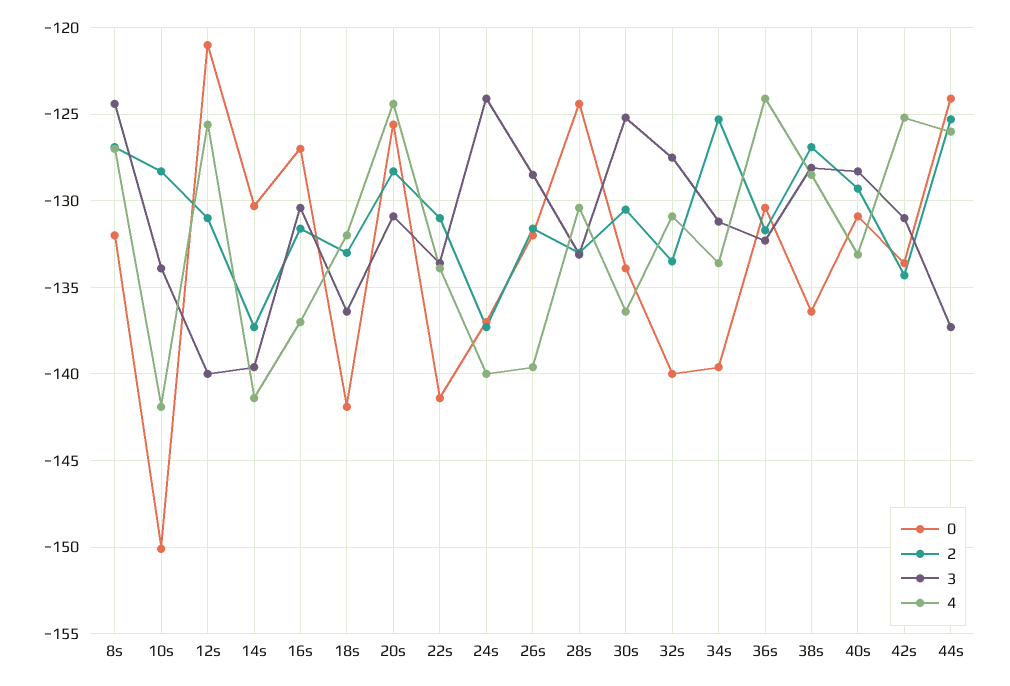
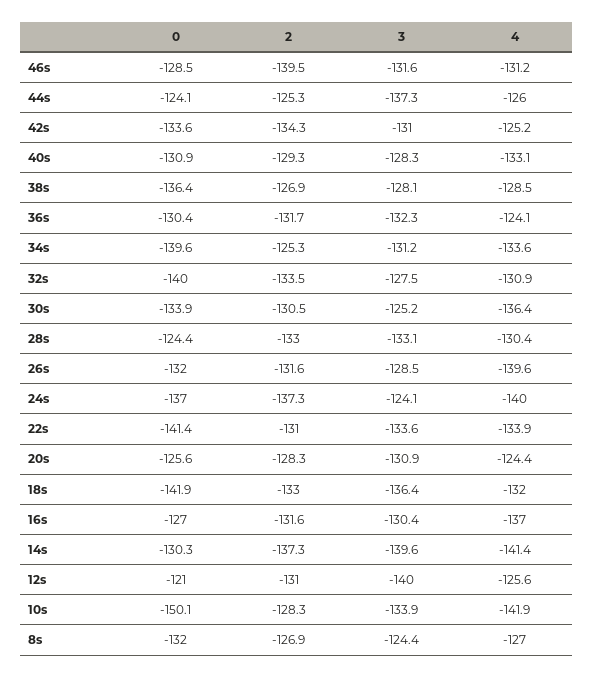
  {
    "0": {
      "8s": -132,
      "10s": -150.1,
      "12s": -121,
      "14s": -130.3,
      "16s": -127,
      "18s": -141.9,
      "20s": -125.6,
      "22s": -141.4,
      "24s": -137,
      "26s": -132,
      "28s": -124.4,
      "30s": -133.9,
      "32s": -140,
      "34s": -139.6,
      "36s": -130.4,
      "38s": -136.4,
      "40s": -130.9,
      "42s": -133.6,
-     "44s": -124.1
+     "44s": -124.1,
+     "46s": -128.5
    },
    "2": {
      "8s": -126.9,
      "10s": -128.3,
      "12s": -131,
      "14s": -137.3,
      "16s": -131.6,
      "18s": -133,
      "20s": -128.3,
      "22s": -131,
      "24s": -137.3,
      "26s": -131.6,
      "28s": -133,
      "30s": -130.5,
      "32s": -133.5,
      "34s": -125.3,
      "36s": -131.7,
      "38s": -126.9,
      "40s": -129.3,
      "42s": -134.3,
-     "44s": -125.3
+     "44s": -125.3,
+     "46s": -139.5
    },
    "3": {
      "8s": -124.4,
      "10s": -133.9,
      "12s": -140,
      "14s": -139.6,
      "16s": -130.4,
      "18s": -136.4,
      "20s": -130.9,
      "22s": -133.6,
      "24s": -124.1,
      "26s": -128.5,
      "28s": -133.1,
      "30s": -125.2,
      "32s": -127.5,
      "34s": -131.2,
      "36s": -132.3,
      "38s": -128.1,
      "40s": -128.3,
      "42s": -131,
-     "44s": -137.3
+     "44s": -137.3,
+     "46s": -131.6
    },
    "4": {
      "8s": -127,
      "10s": -141.9,
      "12s": -125.6,
      "14s": -141.4,
      "16s": -137,
      "18s": -132,
      "20s": -124.4,
      "22s": -133.9,
      "24s": -140,
      "26s": -139.6,
      "28s": -130.4,
      "30s": -136.4,
      "32s": -130.9,
      "34s": -133.6,
      "36s": -124.1,
      "38s": -128.5,
      "40s": -133.1,
      "42s": -125.2,
-     "44s": -126
+     "44s": -126,
+     "46s": -131.2
    }
  }

